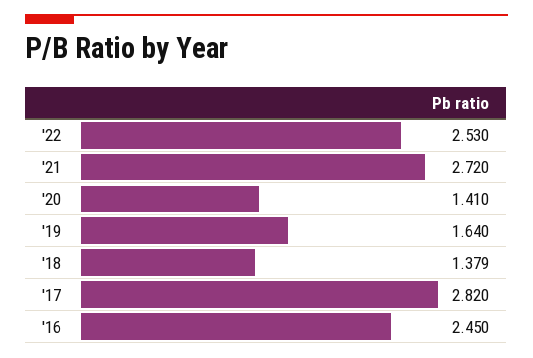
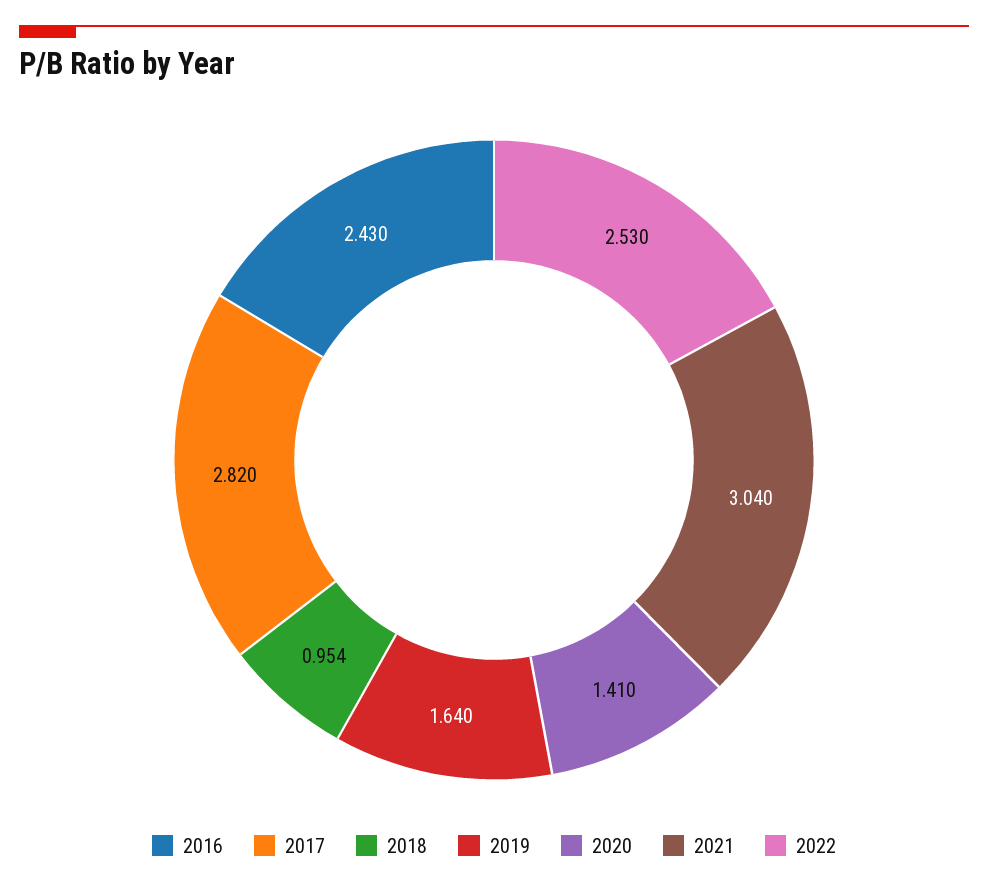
  {
    "'22": 2.53,
-   "'21": 2.72,
+   "'21": 3.04,
    "'20": 1.41,
    "'19": 1.64,
-   "'18": 1.379,
+   "'18": 0.954,
    "'17": 2.82,
-   "'16": 2.45
+   "'16": 2.43
  }

